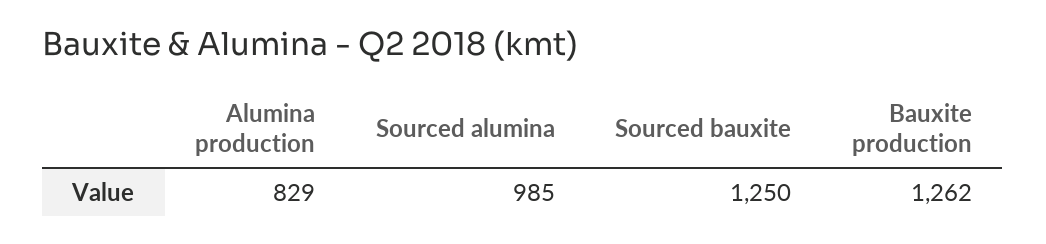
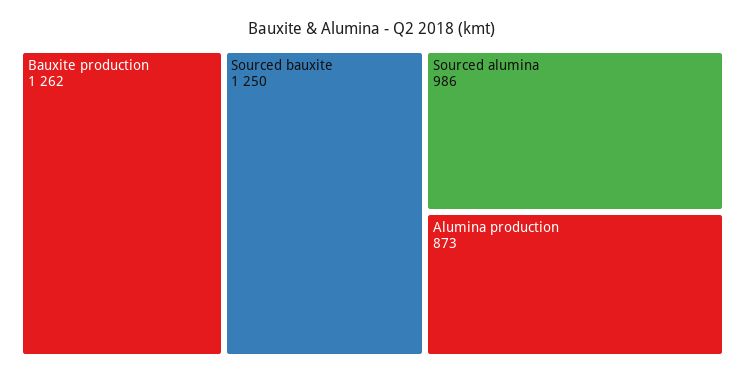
  {
-   "Alumina production": 829,
+   "Alumina production": 873,
-   "Sourced alumina": 985,
+   "Sourced alumina": 986,
    "Sourced bauxite": 1250,
    "Bauxite production": 1262
  }

